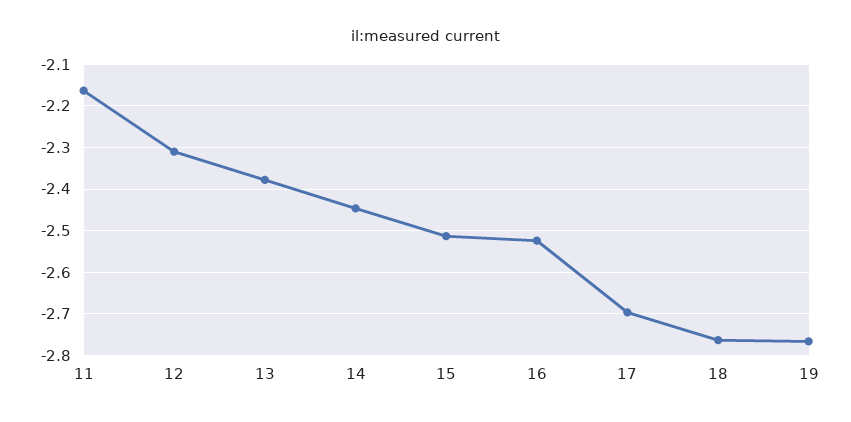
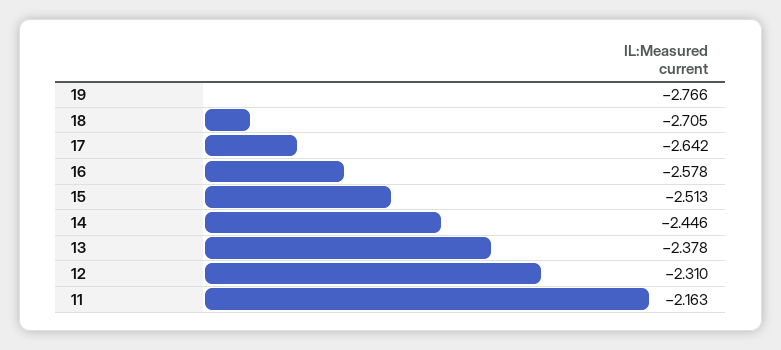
  {
    "11": -2.163,
    "12": -2.31,
    "13": -2.378,
    "14": -2.446,
    "15": -2.513,
-   "16": -2.52,
+   "16": -2.578,
-   "17": -2.7,
+   "17": -2.642,
-   "18": -2.76,
+   "18": -2.705,
    "19": -2.766
  }

